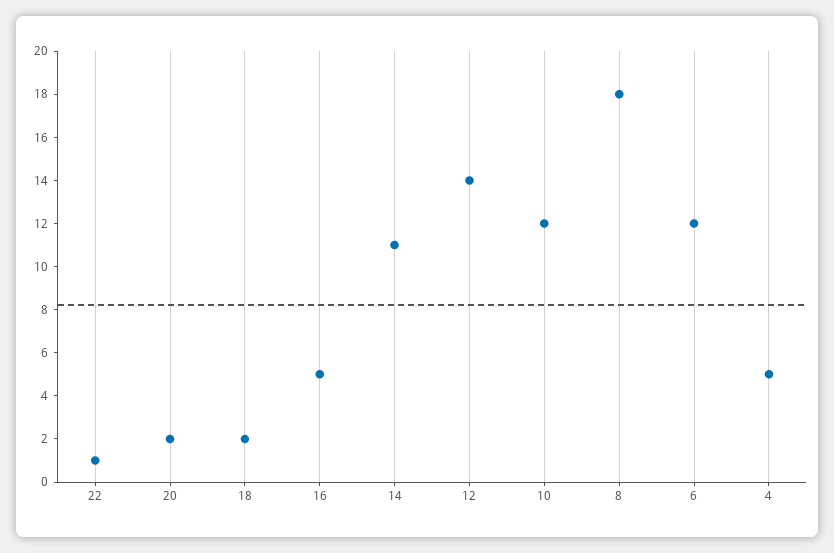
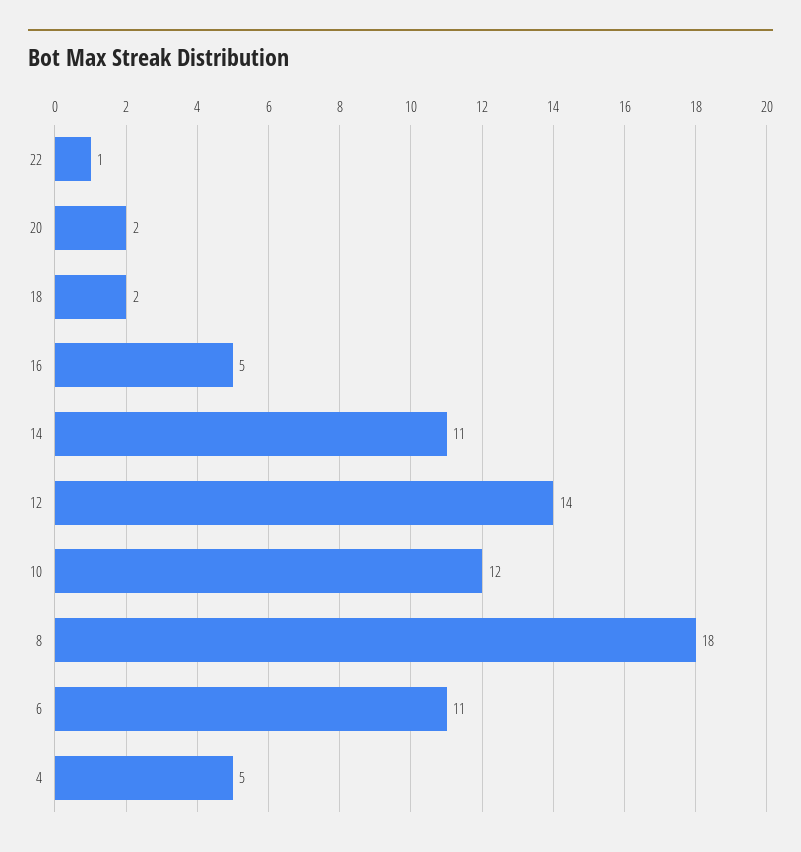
  {
    "22": 1,
    "20": 2,
    "18": 2,
    "16": 5,
    "14": 11,
    "12": 14,
    "10": 12,
    "8": 18,
-   "6": 12,
+   "6": 11,
    "4": 5
  }

